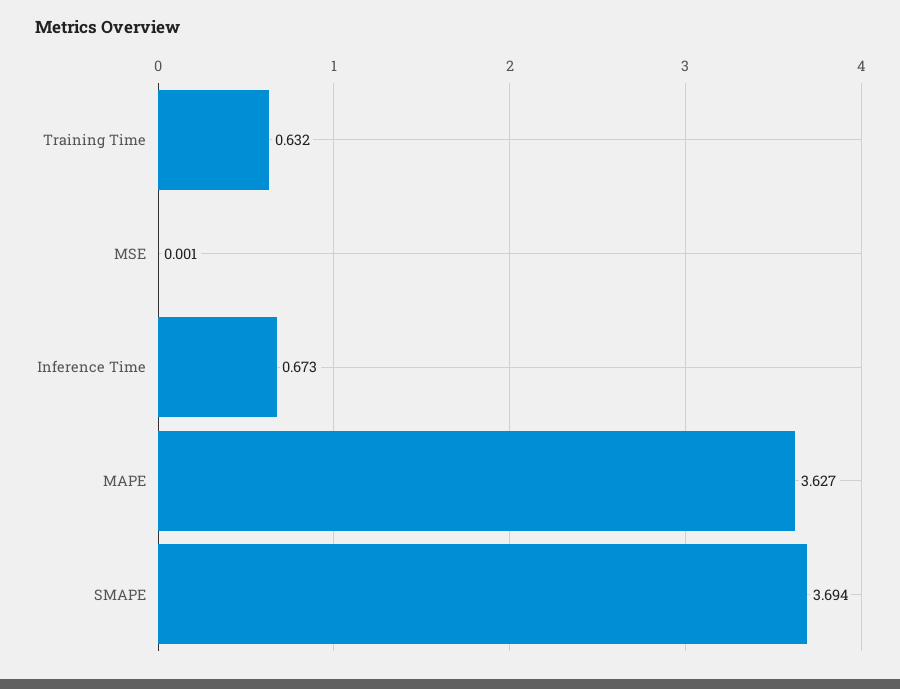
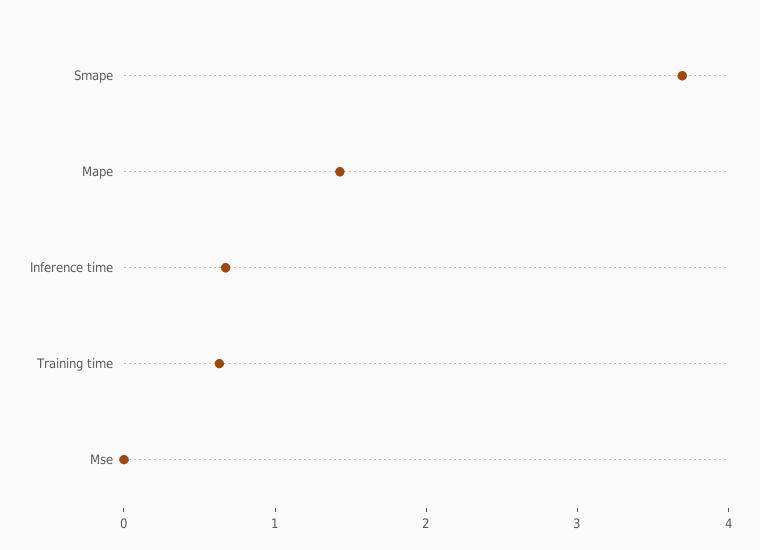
  {
    "Training Time": 0.632,
    "MSE": 0.001,
    "Inference Time": 0.673,
-   "MAPE": 3.627,
+   "MAPE": 1.4,
    "SMAPE": 3.694
  }

